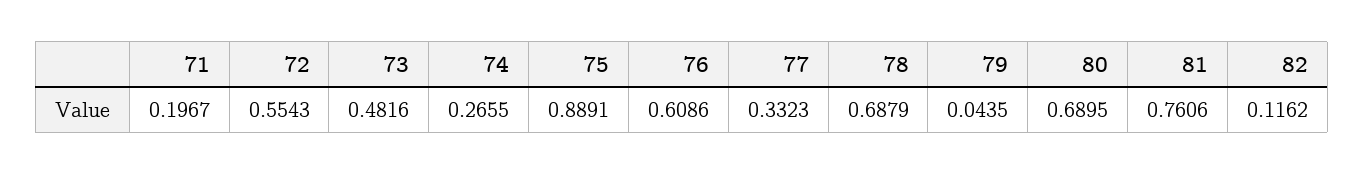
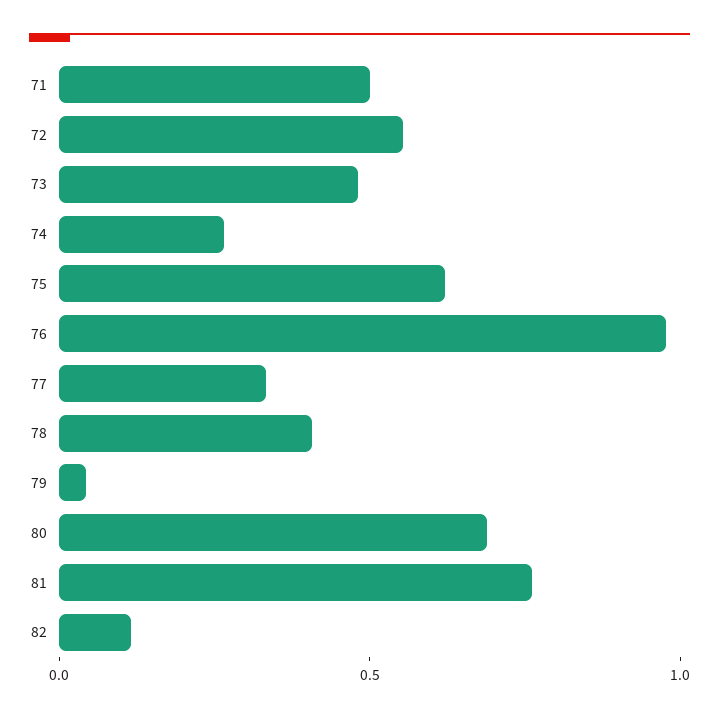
  {
-   "71": 0.1967,
+   "71": 0.5,
    "72": 0.5543,
    "73": 0.4816,
    "74": 0.2655,
-   "75": 0.8891,
+   "75": 0.6,
-   "76": 0.6086,
+   "76": 1,
    "77": 0.3323,
-   "78": 0.6879,
+   "78": 0.4,
    "79": 0.0435,
    "80": 0.6895,
    "81": 0.7606,
    "82": 0.1162
  }

